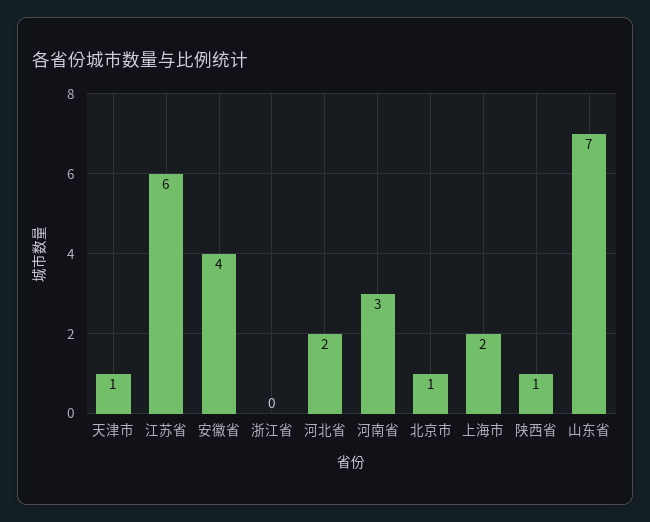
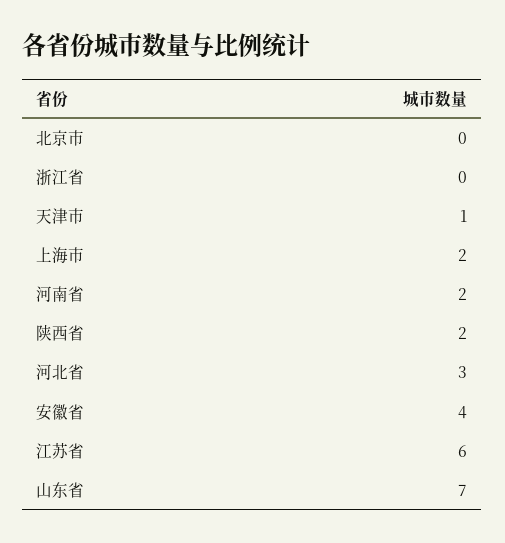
  {
    "天津市": 1,
    "江苏省": 6,
    "安徽省": 4,
    "浙江省": 0,
-   "河北省": 2,
+   "河北省": 3,
-   "河南省": 3,
+   "河南省": 2,
-   "北京市": 1,
+   "北京市": 0,
    "上海市": 2,
-   "陕西省": 1,
+   "陕西省": 2,
    "山东省": 7
  }

